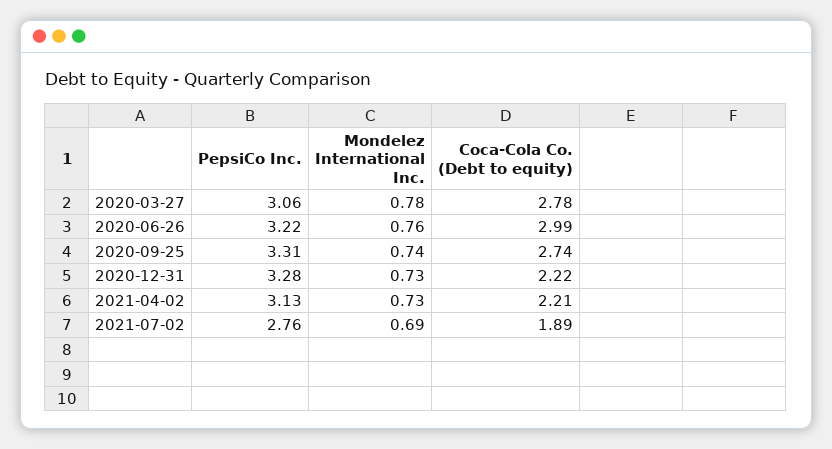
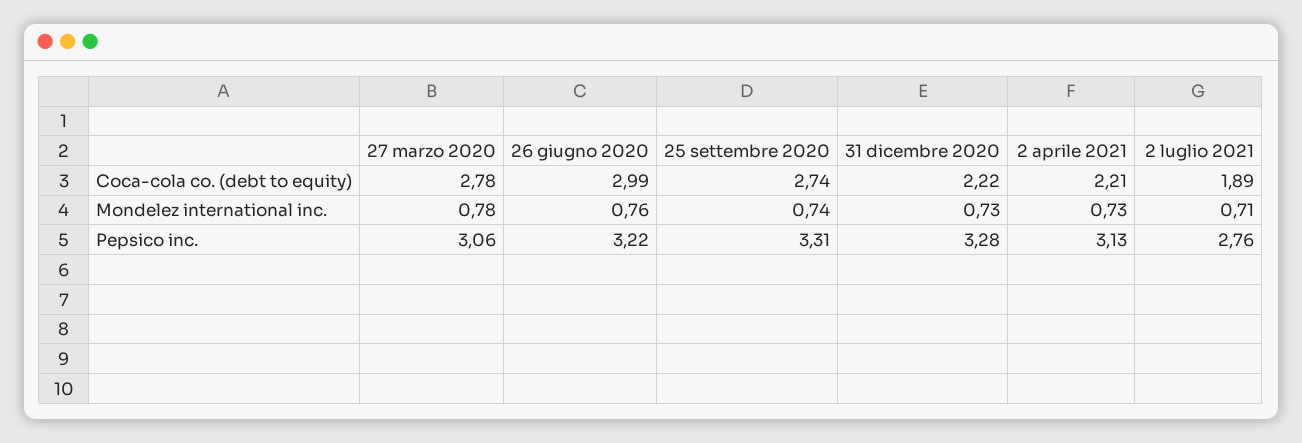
  {
    "PepsiCo Inc.": {
      "2020-03-27": 3.06,
      "2020-06-26": 3.22,
      "2020-09-25": 3.31,
      "2020-12-31": 3.28,
      "2021-04-02": 3.13,
      "2021-07-02": 2.76
    },
    "Mondelez International Inc.": {
      "2020-03-27": 0.78,
      "2020-06-26": 0.76,
      "2020-09-25": 0.74,
      "2020-12-31": 0.73,
      "2021-04-02": 0.73,
-     "2021-07-02": 0.69
+     "2021-07-02": 0.71
    },
    "Coca-Cola Co. (Debt to equity)": {
      "2020-03-27": 2.78,
      "2020-06-26": 2.99,
      "2020-09-25": 2.74,
      "2020-12-31": 2.22,
      "2021-04-02": 2.21,
      "2021-07-02": 1.89
    }
  }

